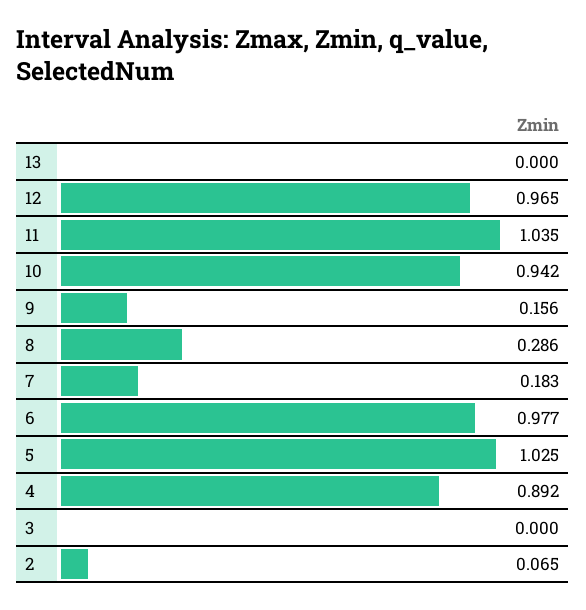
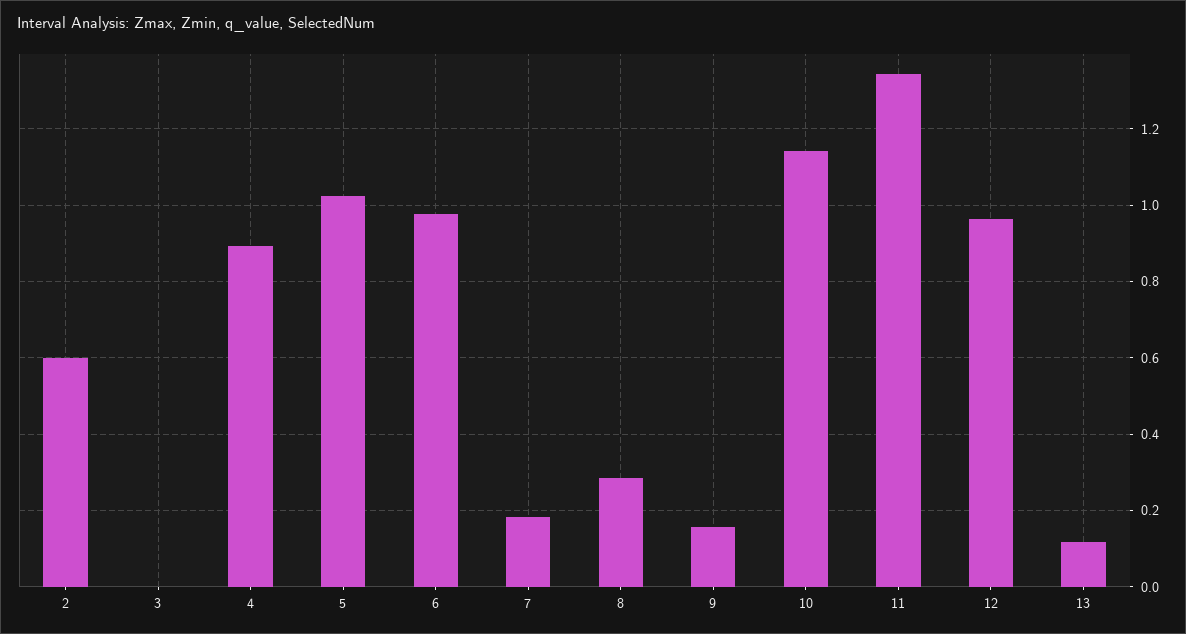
  {
-   "13": 0,
+   "13": 0.12,
    "12": 0.965,
-   "11": 1.035,
+   "11": 1.34,
-   "10": 0.942,
+   "10": 1.14,
    "9": 0.156,
    "8": 0.286,
    "7": 0.183,
    "6": 0.977,
    "5": 1.025,
    "4": 0.892,
    "3": 0,
-   "2": 0.065
+   "2": 0.6
  }

